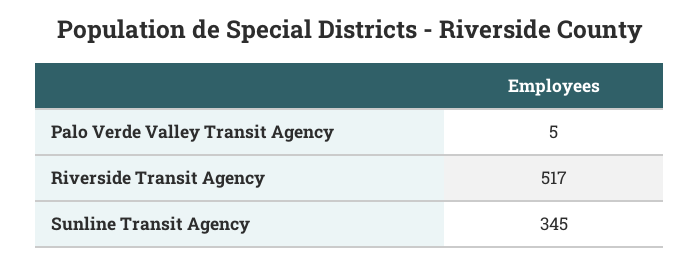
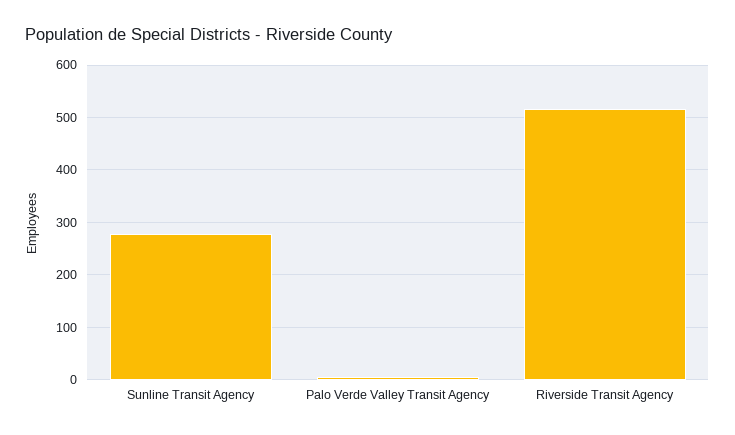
  {
    "Palo Verde Valley Transit Agency": 5,
    "Riverside Transit Agency": 517,
-   "Sunline Transit Agency": 345
+   "Sunline Transit Agency": 280
  }

